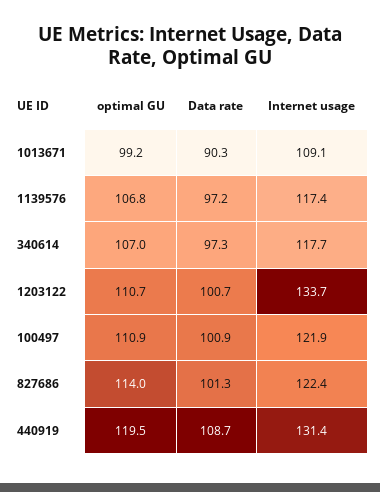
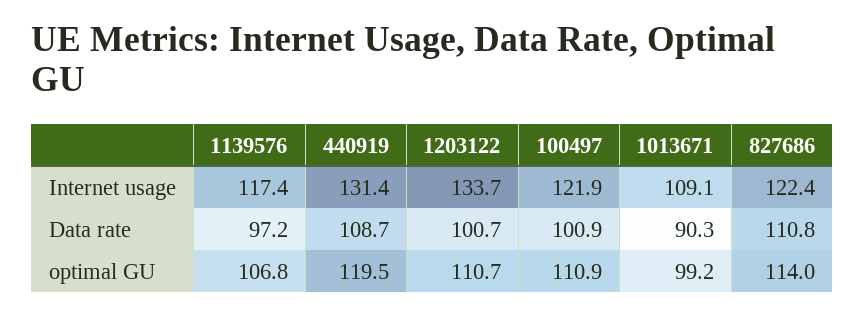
  {
    "optimal GU": {
      "1013671": 99.2,
      "1139576": 106.8,
-     "340614": 107,
      "1203122": 110.7,
      "100497": 110.9,
      "827686": 114,
      "440919": 119.5
    },
    "Data rate": {
      "1013671": 90.3,
      "1139576": 97.2,
-     "340614": 97.3,
      "1203122": 100.7,
      "100497": 100.9,
-     "827686": 101.3,
+     "827686": 110.8,
      "440919": 108.7
    },
    "Internet usage": {
      "1013671": 109.1,
      "1139576": 117.4,
-     "340614": 117.7,
      "1203122": 133.7,
      "100497": 121.9,
      "827686": 122.4,
      "440919": 131.4
    }
  }

